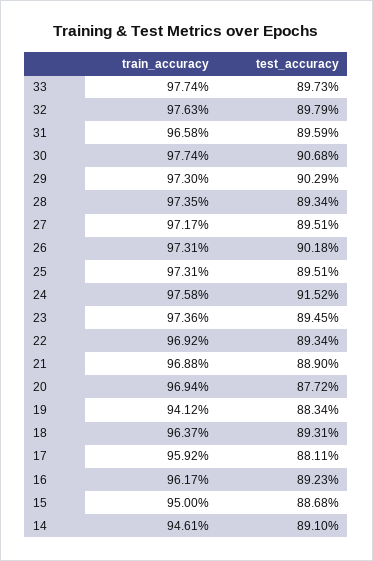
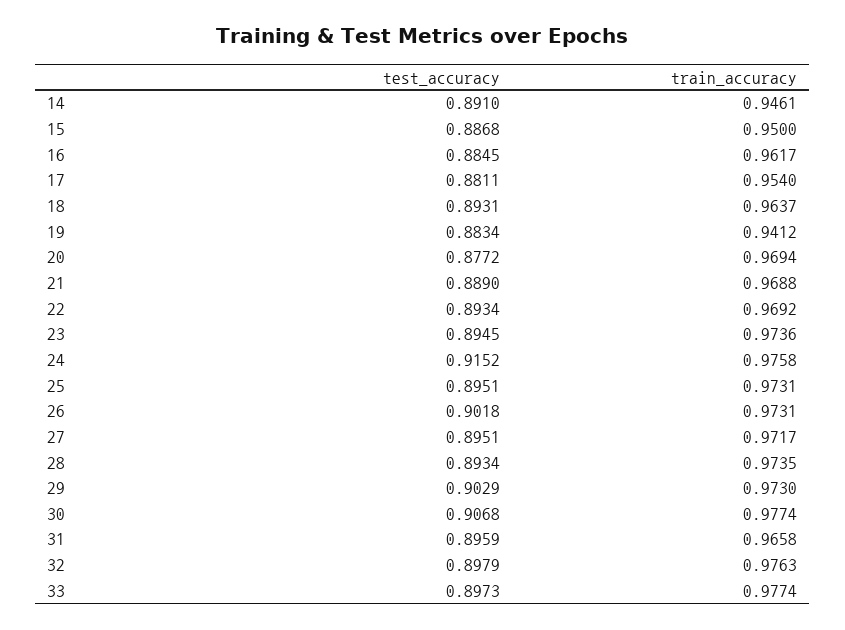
  {
    "train_accuracy": {
      "33": 0.9774,
      "32": 0.9763,
      "31": 0.9658,
      "30": 0.9774,
      "29": 0.973,
      "28": 0.9735,
      "27": 0.9717,
      "26": 0.9731,
      "25": 0.9731,
      "24": 0.9758,
      "23": 0.9736,
      "22": 0.9692,
      "21": 0.9688,
      "20": 0.9694,
      "19": 0.9412,
      "18": 0.9637,
-     "17": 0.9592,
+     "17": 0.954,
      "16": 0.9617,
      "15": 0.95,
      "14": 0.9461
    },
    "test_accuracy": {
      "33": 0.8973,
      "32": 0.8979,
      "31": 0.8959,
      "30": 0.9068,
      "29": 0.9029,
      "28": 0.8934,
      "27": 0.8951,
      "26": 0.9018,
      "25": 0.8951,
      "24": 0.9152,
      "23": 0.8945,
      "22": 0.8934,
      "21": 0.889,
      "20": 0.8772,
      "19": 0.8834,
      "18": 0.8931,
      "17": 0.8811,
-     "16": 0.8923,
+     "16": 0.8845,
      "15": 0.8868,
      "14": 0.891
    }
  }

